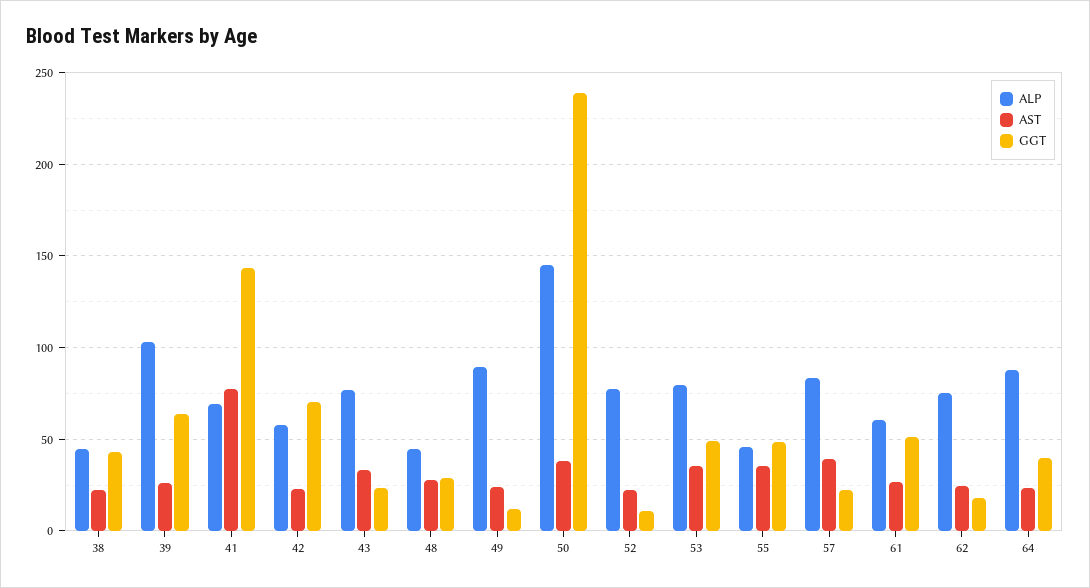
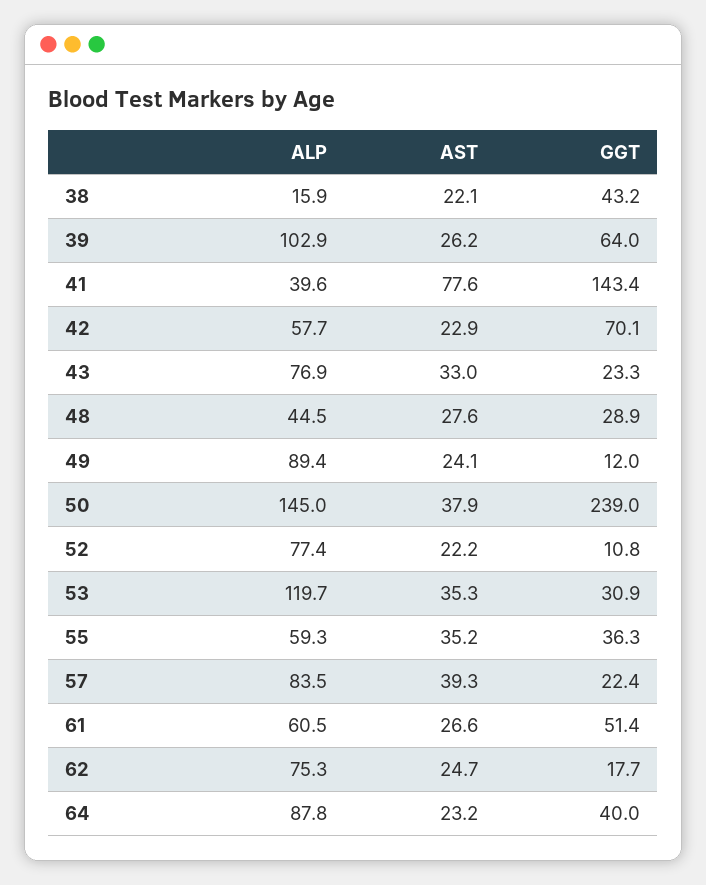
  {
    "ALP": {
-     "38": 45,
+     "38": 15.9,
      "39": 102.9,
-     "41": 70,
+     "41": 39.6,
      "42": 57.7,
      "43": 76.9,
      "48": 44.5,
      "49": 89.4,
      "50": 145,
      "52": 77.4,
-     "53": 80,
+     "53": 119.7,
-     "55": 45,
+     "55": 59.3,
      "57": 83.5,
      "61": 60.5,
      "62": 75.3,
      "64": 87.8
    },
    "AST": {
      "38": 22.1,
      "39": 26.2,
      "41": 77.6,
      "42": 22.9,
      "43": 33,
      "48": 27.6,
      "49": 24.1,
      "50": 37.9,
      "52": 22.2,
      "53": 35.3,
      "55": 35.2,
      "57": 39.3,
      "61": 26.6,
      "62": 24.7,
      "64": 23.2
    },
    "GGT": {
      "38": 43.2,
      "39": 64,
      "41": 143.4,
      "42": 70.1,
      "43": 23.3,
      "48": 28.9,
      "49": 12,
      "50": 239,
      "52": 10.8,
-     "53": 50,
+     "53": 30.9,
-     "55": 50,
+     "55": 36.3,
      "57": 22.4,
      "61": 51.4,
      "62": 17.7,
      "64": 40
    }
  }

